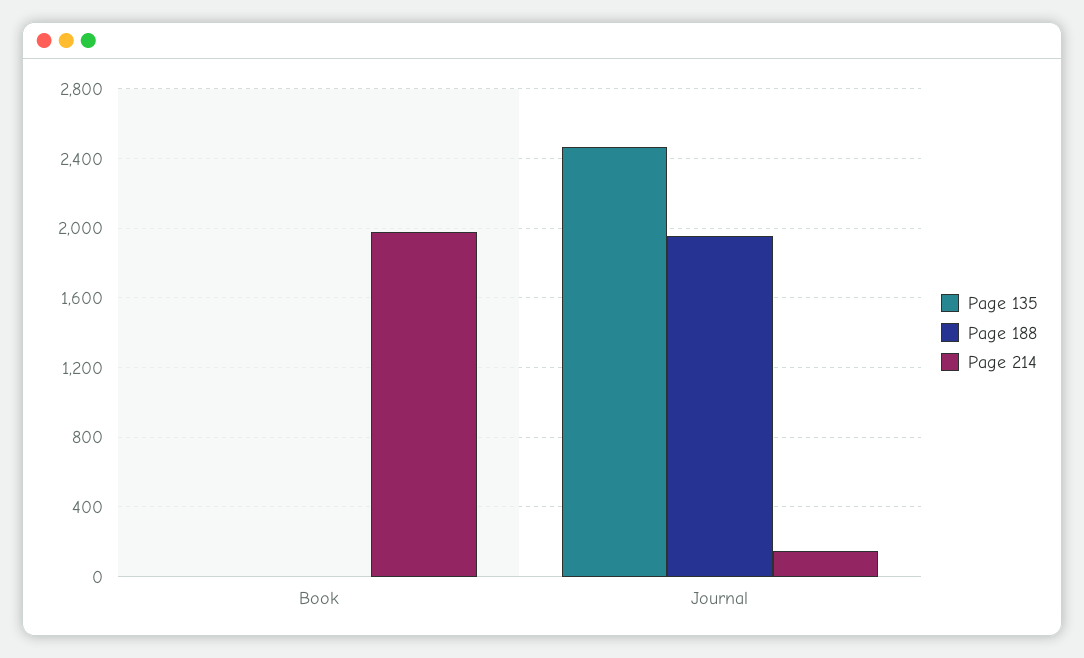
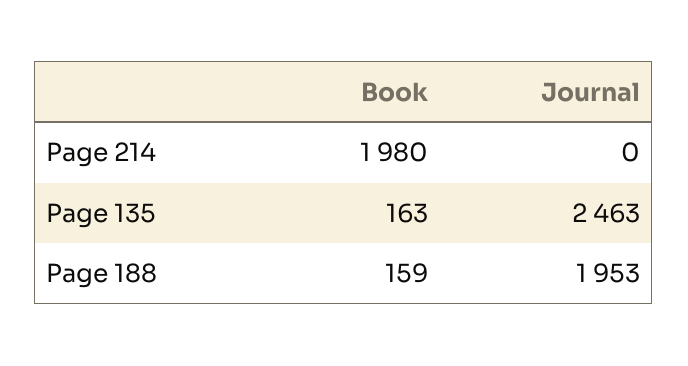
  {
    "Page 135": {
-     "Book": 0,
+     "Book": 163,
      "Journal": 2463
    },
    "Page 188": {
-     "Book": 0,
+     "Book": 159,
      "Journal": 1953
    },
    "Page 214": {
      "Book": 1980,
-     "Journal": 150
+     "Journal": 0
    }
  }

